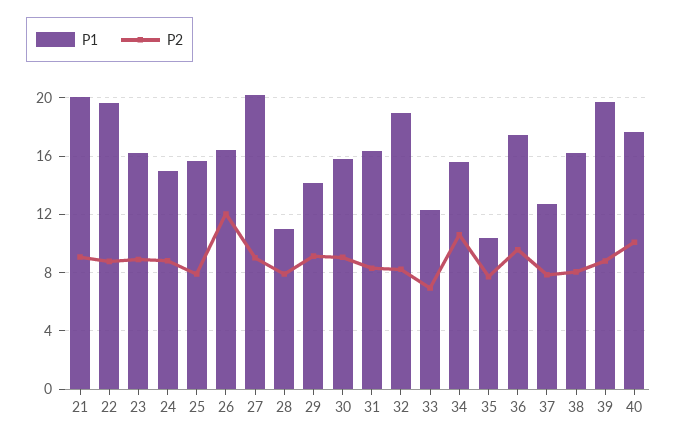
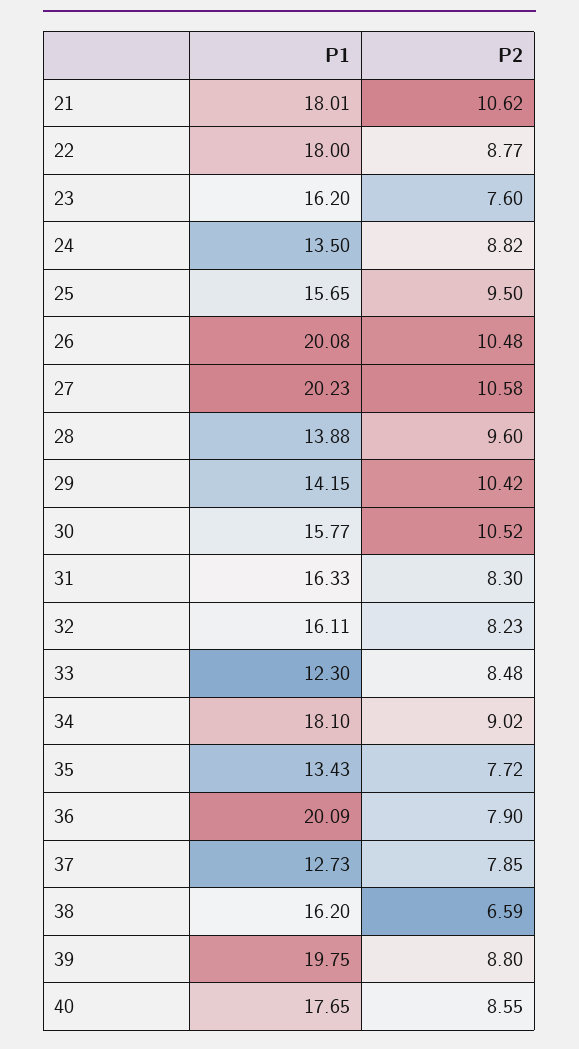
  {
    "P1": {
-     "21": 20,
+     "21": 18.01,
-     "22": 19.5,
+     "22": 18,
      "23": 16.2,
-     "24": 15,
+     "24": 13.5,
      "25": 15.65,
-     "26": 16.5,
+     "26": 20.08,
      "27": 20.23,
-     "28": 11,
+     "28": 13.88,
      "29": 14.15,
      "30": 15.77,
      "31": 16.33,
-     "32": 19,
+     "32": 16.11,
      "33": 12.3,
-     "34": 15.5,
+     "34": 18.1,
-     "35": 10.5,
+     "35": 13.43,
-     "36": 17.5,
+     "36": 20.09,
      "37": 12.73,
      "38": 16.2,
      "39": 19.75,
      "40": 17.65
    },
    "P2": {
-     "21": 9,
+     "21": 10.62,
      "22": 8.77,
-     "23": 9,
+     "23": 7.6,
      "24": 8.82,
-     "25": 8,
+     "25": 9.5,
-     "26": 12,
+     "26": 10.48,
-     "27": 9,
+     "27": 10.58,
-     "28": 8,
+     "28": 9.6,
-     "29": 9,
+     "29": 10.42,
-     "30": 9,
+     "30": 10.52,
      "31": 8.3,
      "32": 8.23,
-     "33": 7,
+     "33": 8.48,
-     "34": 10.5,
+     "34": 9.02,
      "35": 7.72,
-     "36": 9.5,
+     "36": 7.9,
      "37": 7.85,
-     "38": 8,
+     "38": 6.59,
      "39": 8.8,
-     "40": 10
+     "40": 8.55
    }
  }

